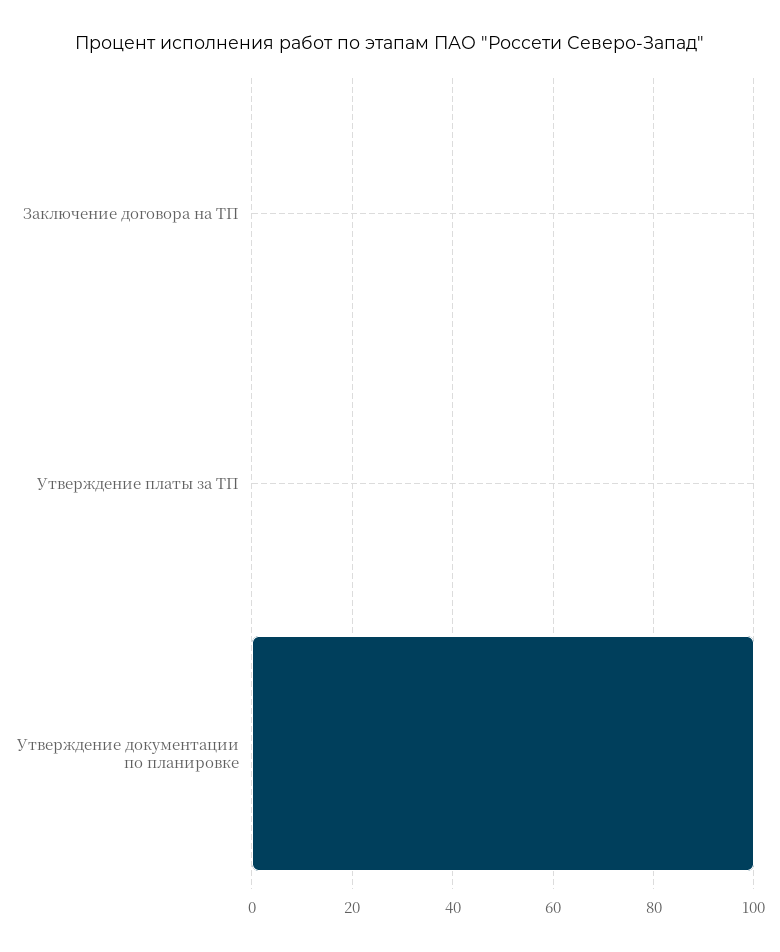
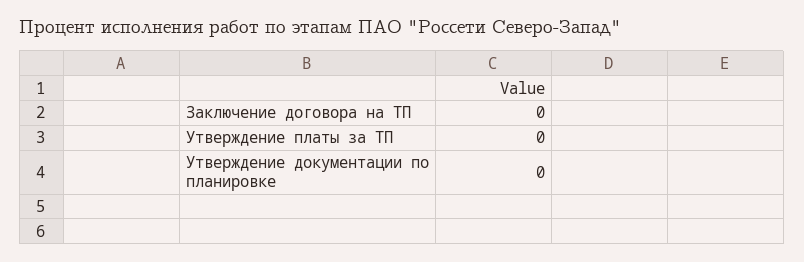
  {
    "Заключение договора на ТП": 0,
    "Утверждение платы за ТП": 0,
-   "Утверждение документации по планировке": 100
+   "Утверждение документации по планировке": 0
  }

